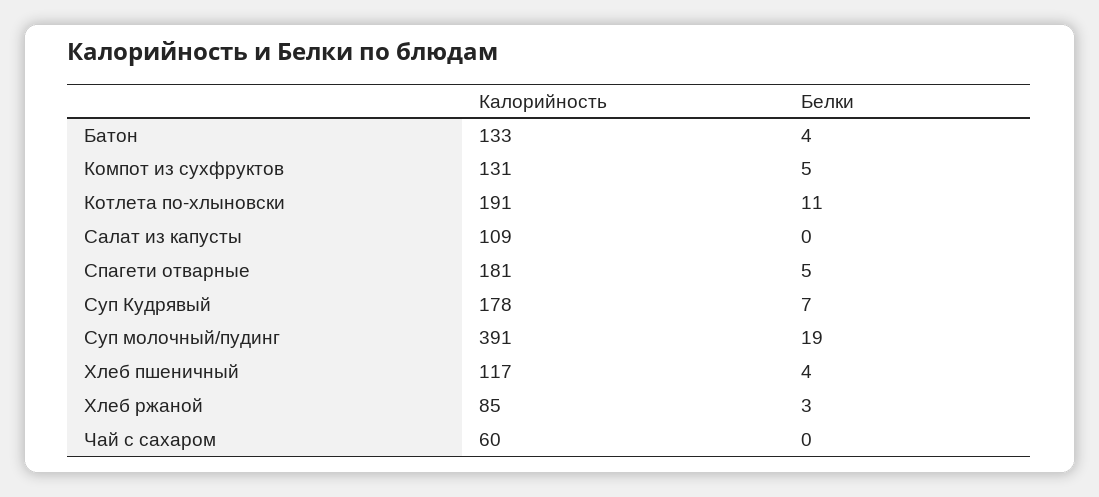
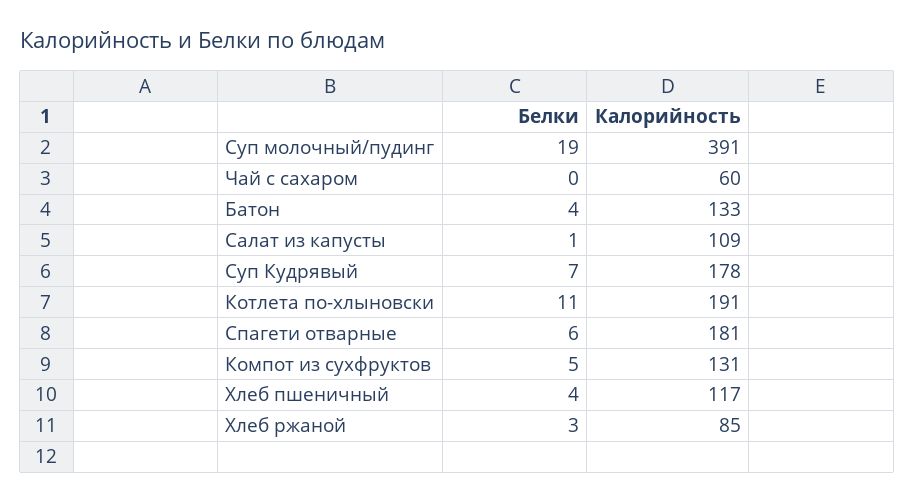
  {
    "Калорийность": {
      "Батон": 133,
      "Компот из сухфруктов": 131,
      "Котлета по-хлыновски": 191,
      "Салат из капусты": 109,
      "Спагети отварные": 181,
      "Суп Кудрявый": 178,
      "Суп молочный/пудинг": 391,
      "Хлеб пшеничный": 117,
      "Хлеб ржаной": 85,
      "Чай с сахаром": 60
    },
    "Белки": {
      "Батон": 4,
      "Компот из сухфруктов": 5,
      "Котлета по-хлыновски": 11,
-     "Салат из капусты": 0,
+     "Салат из капусты": 1,
-     "Спагети отварные": 5,
+     "Спагети отварные": 6,
      "Суп Кудрявый": 7,
      "Суп молочный/пудинг": 19,
      "Хлеб пшеничный": 4,
      "Хлеб ржаной": 3,
      "Чай с сахаром": 0
    }
  }

